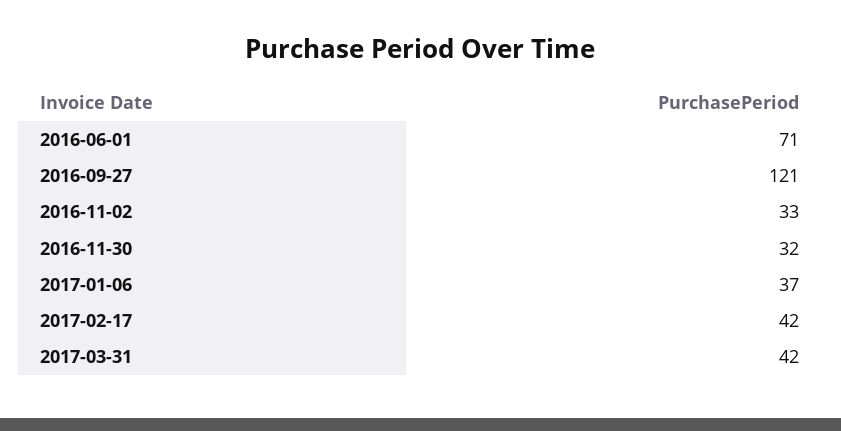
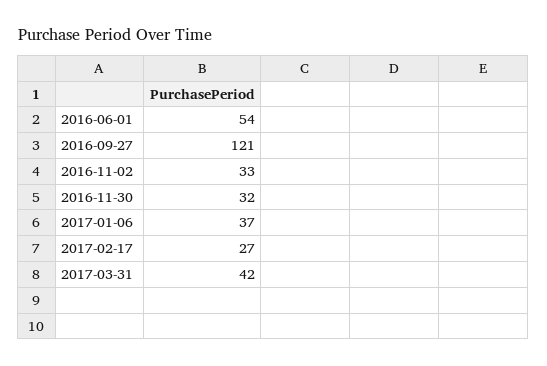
  {
-   "2016-06-01": 71,
+   "2016-06-01": 54,
    "2016-09-27": 121,
    "2016-11-02": 33,
    "2016-11-30": 32,
    "2017-01-06": 37,
-   "2017-02-17": 42,
+   "2017-02-17": 27,
    "2017-03-31": 42
  }

